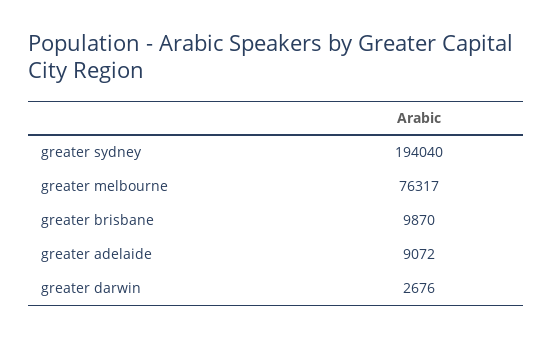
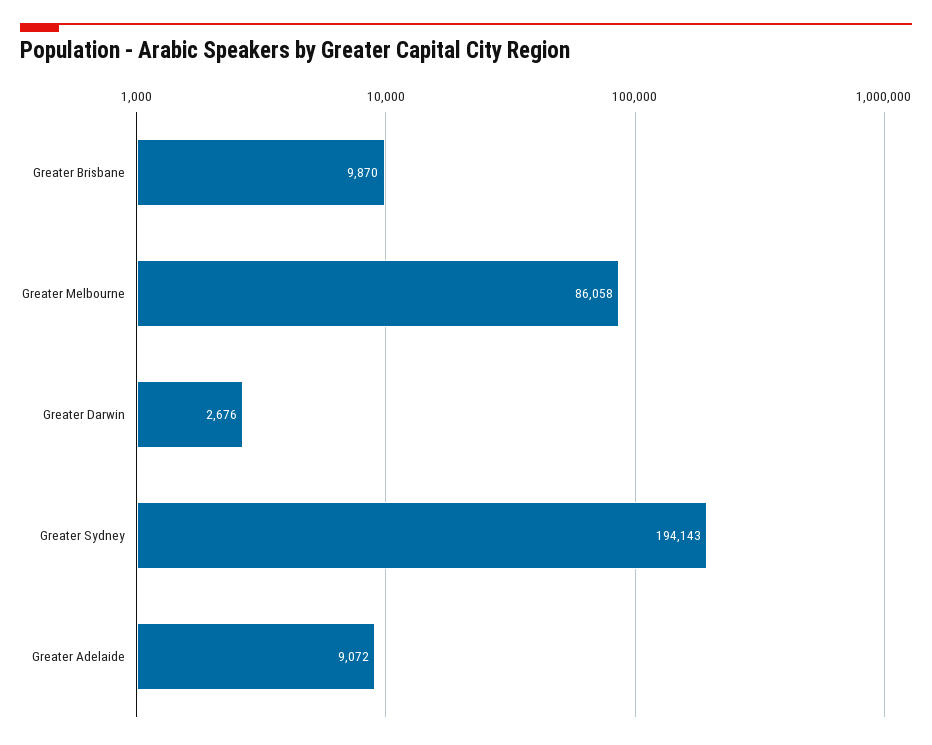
  {
-   "greater sydney": 194040,
+   "greater sydney": 194143,
-   "greater melbourne": 76317,
+   "greater melbourne": 86058,
    "greater brisbane": 9870,
    "greater adelaide": 9072,
    "greater darwin": 2676
  }

